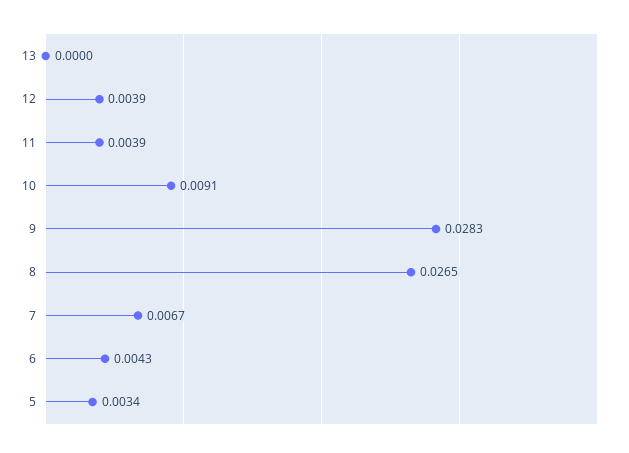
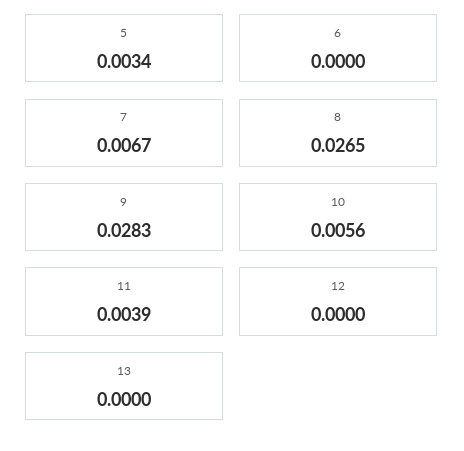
  {
    "13": 0,
-   "12": 0.0039,
+   "12": 0,
    "11": 0.0039,
-   "10": 0.0091,
+   "10": 0.0056,
    "9": 0.0283,
    "8": 0.0265,
    "7": 0.0067,
-   "6": 0.0043,
+   "6": 0,
    "5": 0.0034
  }

